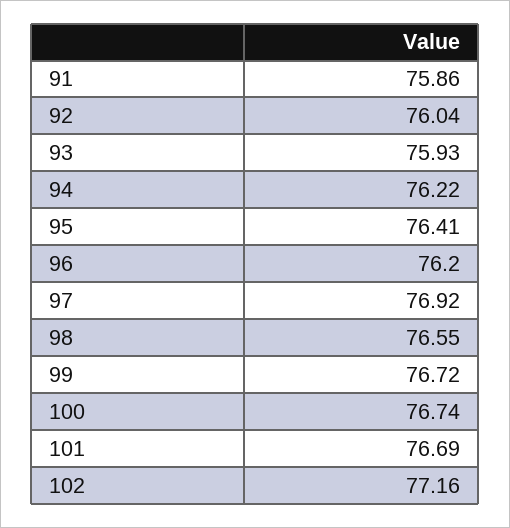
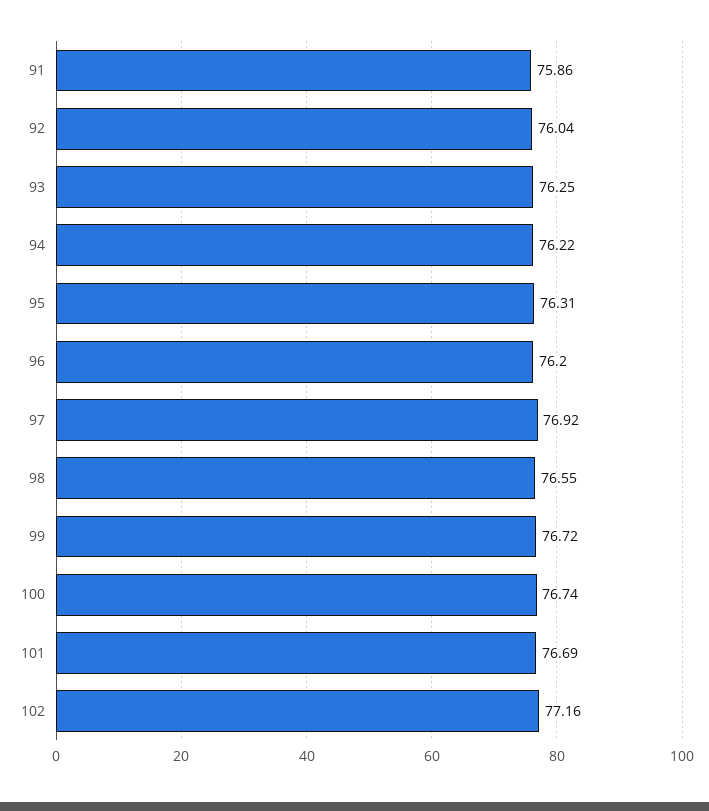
  {
    "91": 75.86,
    "92": 76.04,
-   "93": 75.93,
+   "93": 76.25,
    "94": 76.22,
-   "95": 76.41,
+   "95": 76.31,
    "96": 76.2,
    "97": 76.92,
    "98": 76.55,
    "99": 76.72,
    "100": 76.74,
    "101": 76.69,
    "102": 77.16
  }

